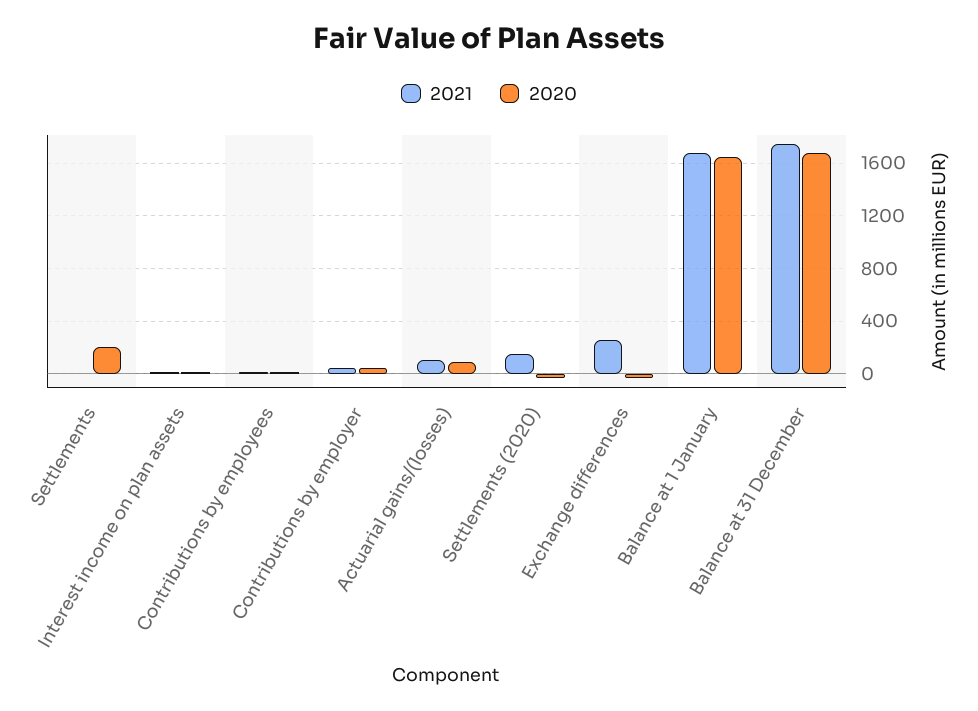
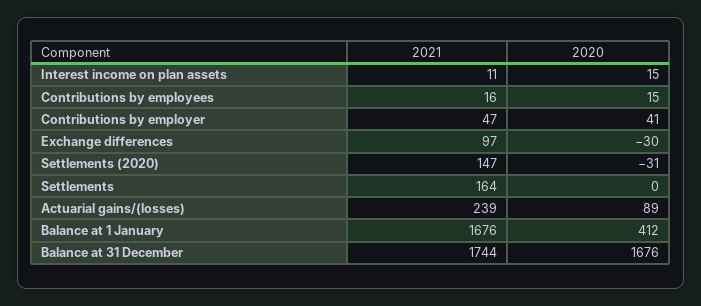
  {
    "2021": {
-     "Settlements": 0,
+     "Settlements": 164,
      "Interest income on plan assets": 11,
      "Contributions by employees": 16,
      "Contributions by employer": 47,
-     "Actuarial gains/(losses)": 100,
+     "Actuarial gains/(losses)": 239,
      "Settlements (2020)": 147,
-     "Exchange differences": 250,
+     "Exchange differences": 97,
      "Balance at 1 January": 1676,
      "Balance at 31 December": 1744
    },
    "2020": {
-     "Settlements": 200,
+     "Settlements": 0,
      "Interest income on plan assets": 15,
      "Contributions by employees": 15,
      "Contributions by employer": 41,
      "Actuarial gains/(losses)": 89,
      "Settlements (2020)": -31,
      "Exchange differences": -30,
-     "Balance at 1 January": 1650,
+     "Balance at 1 January": 412,
      "Balance at 31 December": 1676
    }
  }

